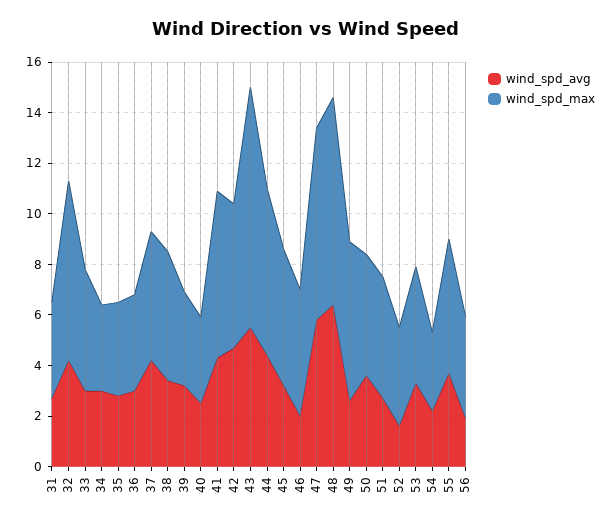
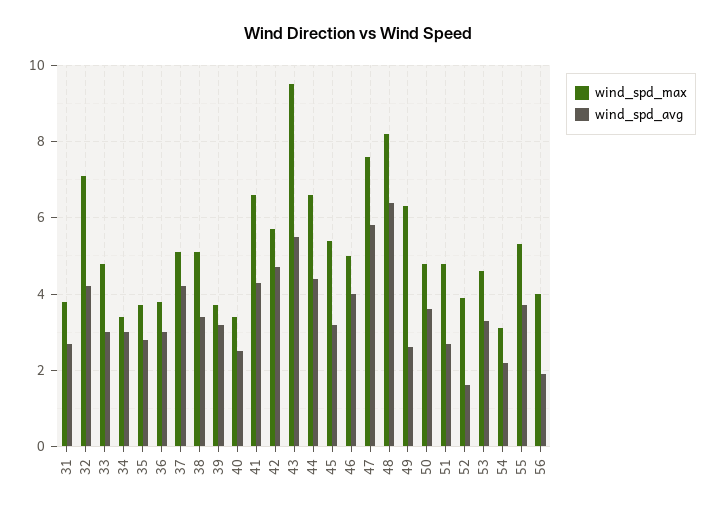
  {
    "wind_spd_avg": {
      "31": 2.5,
      "32": 4,
      "33": 3,
      "34": 3,
      "35": 3,
      "36": 3,
      "37": 4,
      "38": 3.5,
      "39": 3,
      "40": 2.5,
      "41": 4.5,
      "42": 4.5,
      "43": 5.5,
      "44": 4.5,
      "45": 3,
-     "46": 2,
+     "46": 4,
      "47": 6,
      "48": 6.5,
      "49": 2.5,
      "50": 3.5,
      "51": 2.5,
      "52": 1.5,
      "53": 3.5,
      "54": 2,
      "55": 3.5,
      "56": 2
    },
    "wind_spd_max": {
      "31": 4,
      "32": 7,
      "33": 5,
      "34": 3.5,
      "35": 3.5,
      "36": 4,
      "37": 5,
      "38": 5,
      "39": 3.5,
      "40": 3.5,
      "41": 6.5,
      "42": 5.5,
      "43": 9.5,
      "44": 6.5,
      "45": 5.5,
      "46": 5,
      "47": 7.5,
      "48": 8,
      "49": 6.5,
      "50": 5,
      "51": 5,
      "52": 4,
      "53": 4.5,
      "54": 3,
      "55": 5.5,
      "56": 4
    }
  }

